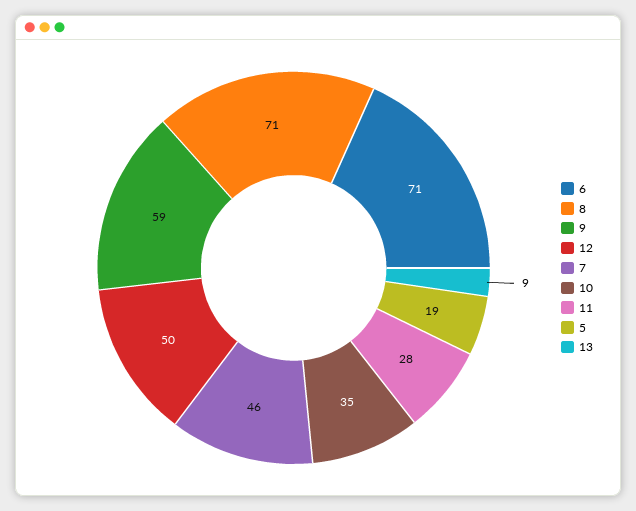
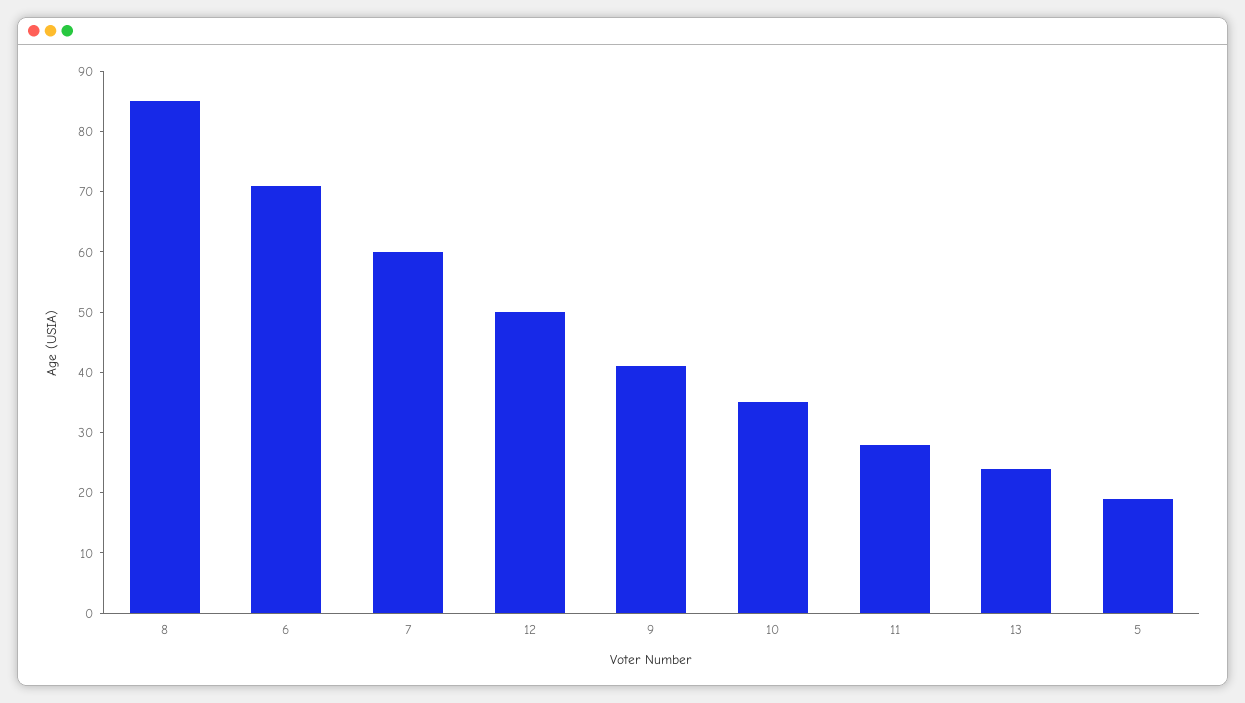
  {
    "6": 71,
-   "8": 71,
+   "8": 85,
-   "9": 59,
+   "9": 40,
    "12": 50,
-   "7": 46,
+   "7": 60,
    "10": 35,
    "11": 28,
    "5": 19,
-   "13": 9
+   "13": 25
  }

